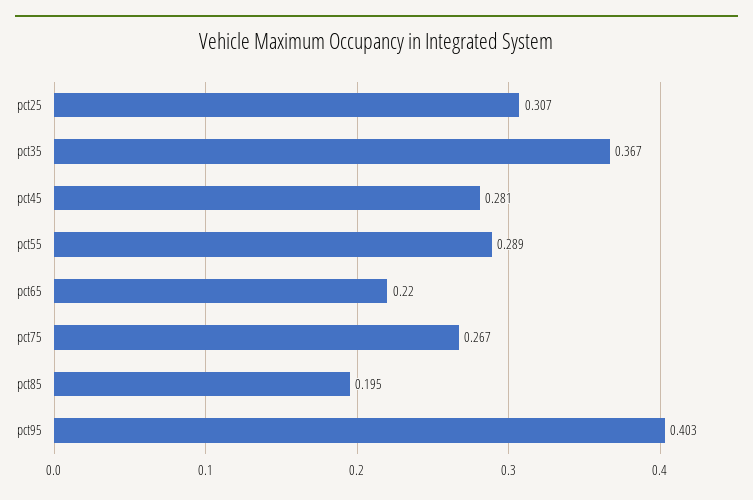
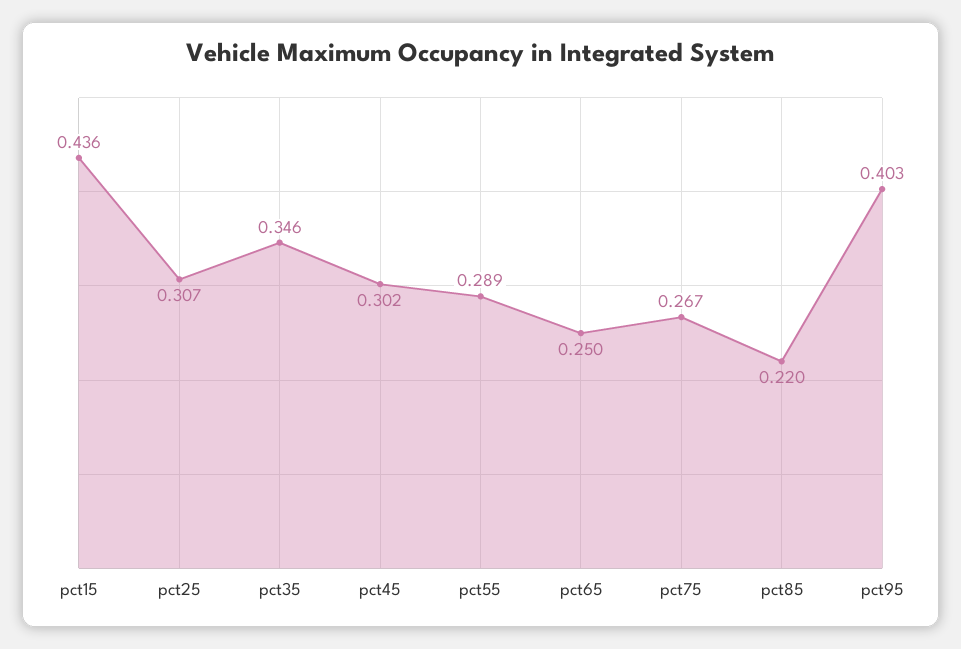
  {
    "pct25": 0.307,
-   "pct35": 0.367,
+   "pct35": 0.346,
-   "pct45": 0.281,
+   "pct45": 0.302,
    "pct55": 0.289,
-   "pct65": 0.22,
+   "pct65": 0.25,
    "pct75": 0.267,
-   "pct85": 0.195,
+   "pct85": 0.22,
-   "pct95": 0.403
+   "pct95": 0.403,
+   "pct15": 0.436
  }

